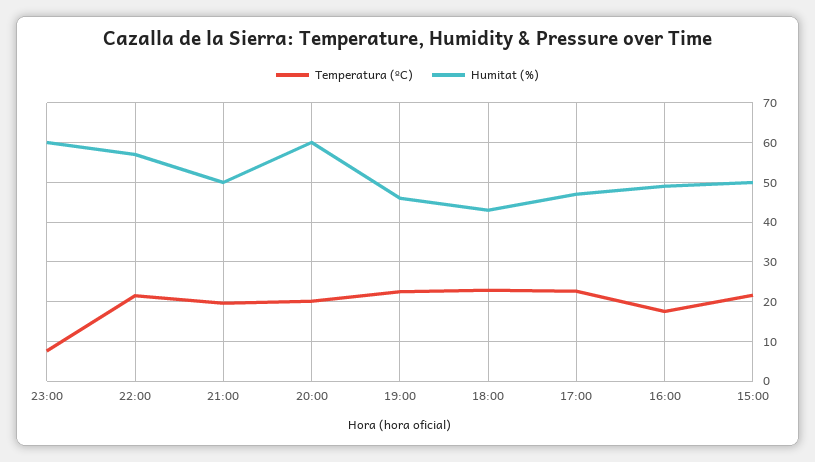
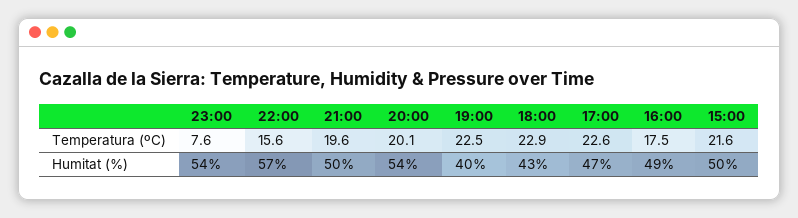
  {
    "Temperatura (ºC)": {
      "23:00": 7.6,
-     "22:00": 22,
+     "22:00": 15.6,
      "21:00": 19.6,
      "20:00": 20.1,
      "19:00": 22.5,
      "18:00": 22.9,
      "17:00": 22.6,
      "16:00": 17.5,
      "15:00": 21.6
    },
    "Humitat (%)": {
-     "23:00": 60,
+     "23:00": 54,
      "22:00": 57,
      "21:00": 50,
-     "20:00": 60,
+     "20:00": 54,
-     "19:00": 46,
+     "19:00": 40,
      "18:00": 43,
      "17:00": 47,
      "16:00": 49,
      "15:00": 50
    }
  }

